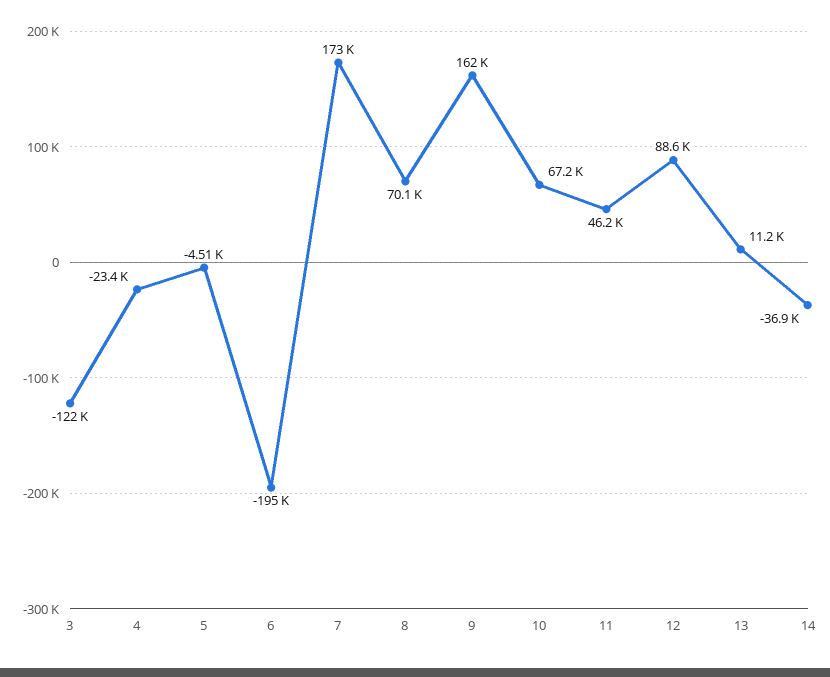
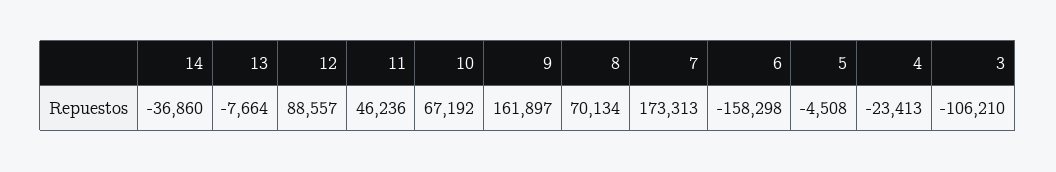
  {
-   "3": -122000,
+   "3": -106210,
    "4": -23413,
    "5": -4508,
-   "6": -195000,
+   "6": -158298,
    "7": 173313,
    "8": 70134,
    "9": 161897,
    "10": 67192,
    "11": 46236,
    "12": 88557,
-   "13": 11200,
+   "13": -7664,
    "14": -36860
  }

